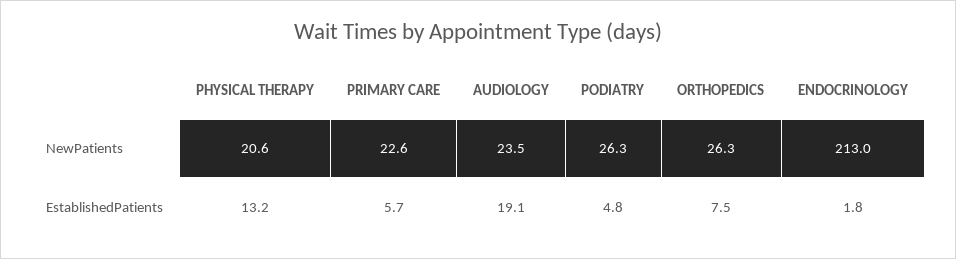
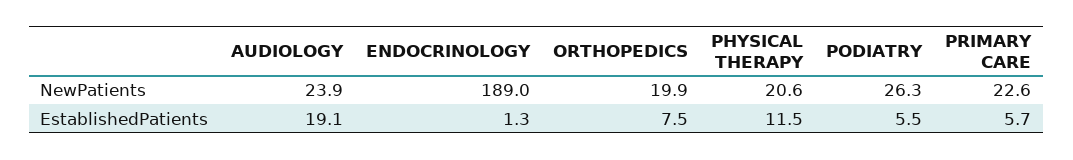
  {
    "PHYSICAL THERAPY": {
      "NewPatients": 20.6,
-     "EstablishedPatients": 13.2
+     "EstablishedPatients": 11.5
    },
    "PRIMARY CARE": {
      "NewPatients": 22.6,
      "EstablishedPatients": 5.7
    },
    "AUDIOLOGY": {
-     "NewPatients": 23.5,
+     "NewPatients": 23.9,
      "EstablishedPatients": 19.1
    },
    "PODIATRY": {
      "NewPatients": 26.3,
-     "EstablishedPatients": 4.8
+     "EstablishedPatients": 5.5
    },
    "ORTHOPEDICS": {
-     "NewPatients": 26.3,
+     "NewPatients": 19.9,
      "EstablishedPatients": 7.5
    },
    "ENDOCRINOLOGY": {
-     "NewPatients": 213,
+     "NewPatients": 189,
-     "EstablishedPatients": 1.8
+     "EstablishedPatients": 1.3
    }
  }

